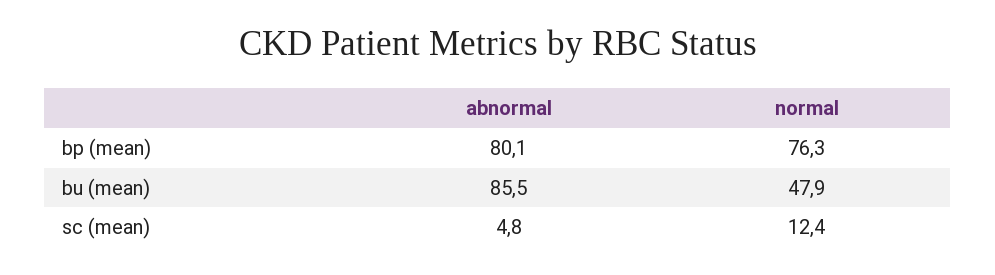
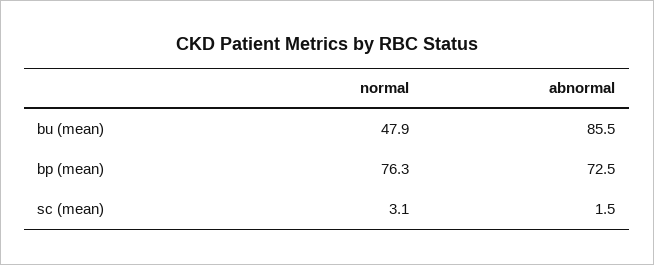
  {
    "abnormal": {
-     "bp (mean)": 80.1,
+     "bp (mean)": 72.5,
      "bu (mean)": 85.5,
-     "sc (mean)": 4.8
+     "sc (mean)": 1.5
    },
    "normal": {
      "bp (mean)": 76.3,
      "bu (mean)": 47.9,
-     "sc (mean)": 12.4
+     "sc (mean)": 3.1
    }
  }

